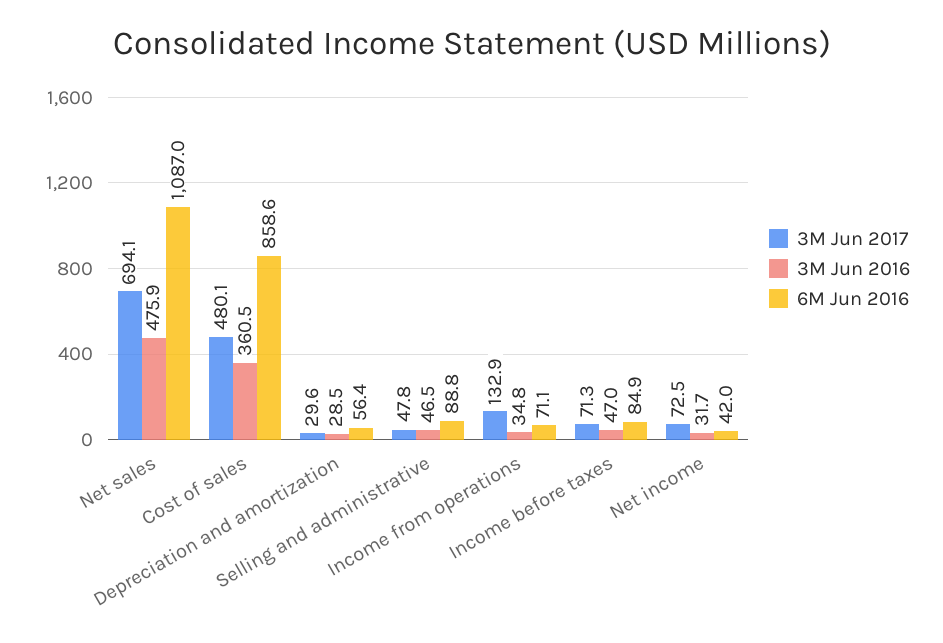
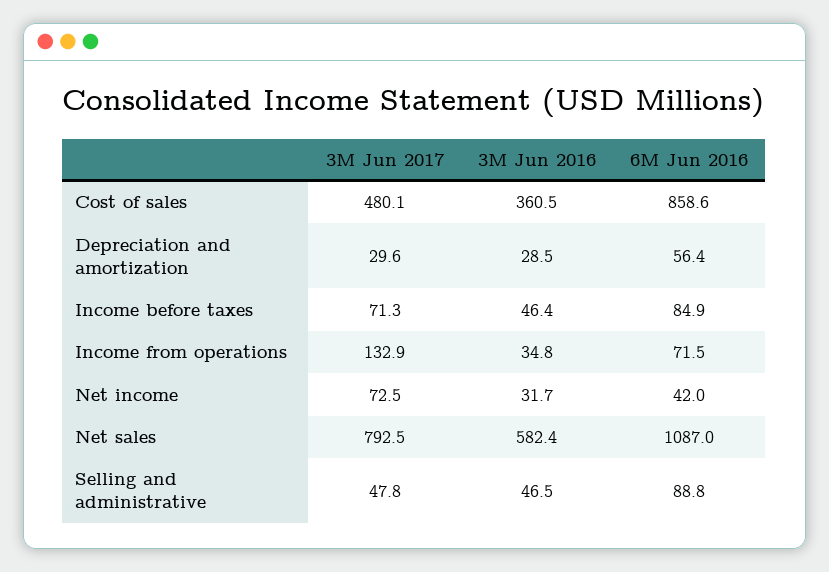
  {
    "3M Jun 2017": {
-     "Net sales": 694.1,
+     "Net sales": 792.5,
      "Cost of sales": 480.1,
      "Depreciation and amortization": 29.6,
      "Selling and administrative": 47.8,
      "Income from operations": 132.9,
      "Income before taxes": 71.3,
      "Net income": 72.5
    },
    "3M Jun 2016": {
-     "Net sales": 475.9,
+     "Net sales": 582.4,
      "Cost of sales": 360.5,
      "Depreciation and amortization": 28.5,
      "Selling and administrative": 46.5,
      "Income from operations": 34.8,
-     "Income before taxes": 47,
+     "Income before taxes": 46.4,
      "Net income": 31.7
    },
    "6M Jun 2016": {
      "Net sales": 1087,
      "Cost of sales": 858.6,
      "Depreciation and amortization": 56.4,
      "Selling and administrative": 88.8,
-     "Income from operations": 71.1,
+     "Income from operations": 71.5,
      "Income before taxes": 84.9,
      "Net income": 42
    }
  }

